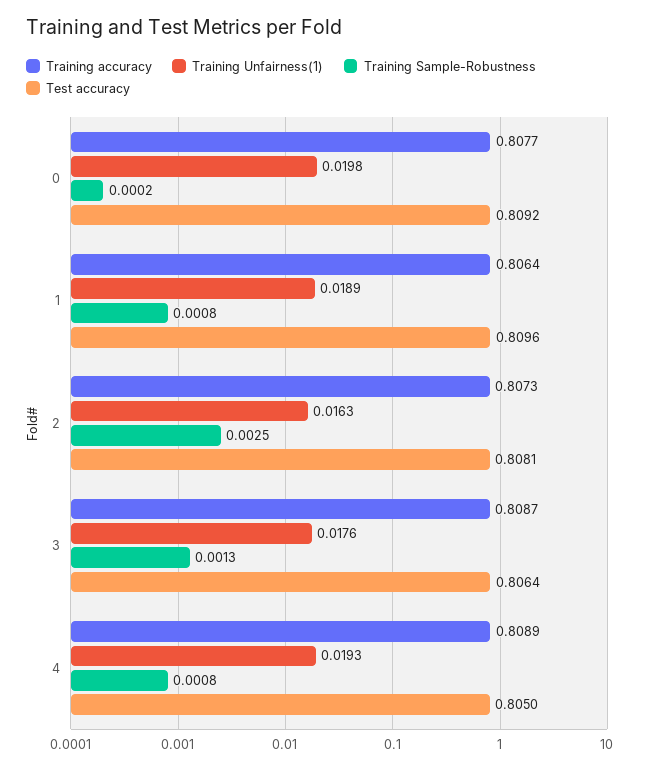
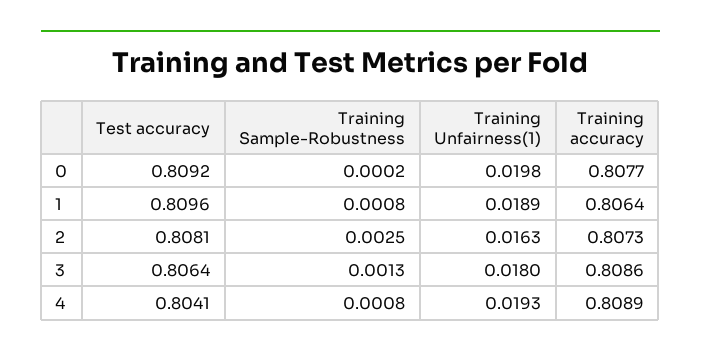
  {
    "Training accuracy": {
      "0": 0.8077,
      "1": 0.8064,
      "2": 0.8073,
-     "3": 0.8087,
+     "3": 0.8086,
      "4": 0.8089
    },
    "Training Unfairness(1)": {
      "0": 0.0198,
      "1": 0.0189,
      "2": 0.0163,
-     "3": 0.0176,
+     "3": 0.018,
      "4": 0.0193
    },
    "Training Sample-Robustness": {
      "0": 0.0002,
      "1": 0.0008,
      "2": 0.0025,
      "3": 0.0013,
      "4": 0.0008
    },
    "Test accuracy": {
      "0": 0.8092,
      "1": 0.8096,
      "2": 0.8081,
      "3": 0.8064,
-     "4": 0.805
+     "4": 0.8041
    }
  }

